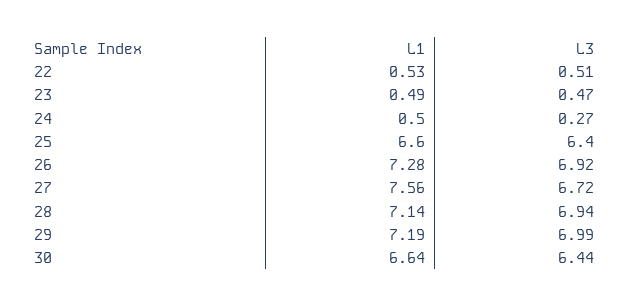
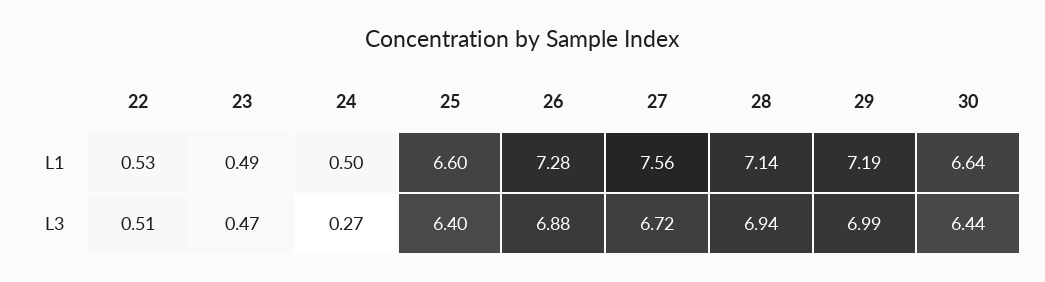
  {
    "L1": {
      "22": 0.53,
      "23": 0.49,
      "24": 0.5,
      "25": 6.6,
      "26": 7.28,
      "27": 7.56,
      "28": 7.14,
      "29": 7.19,
      "30": 6.64
    },
    "L3": {
      "22": 0.51,
      "23": 0.47,
      "24": 0.27,
      "25": 6.4,
-     "26": 6.92,
+     "26": 6.88,
      "27": 6.72,
      "28": 6.94,
      "29": 6.99,
      "30": 6.44
    }
  }

